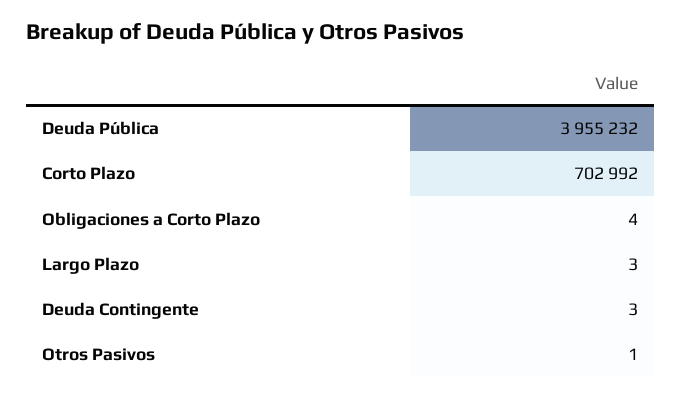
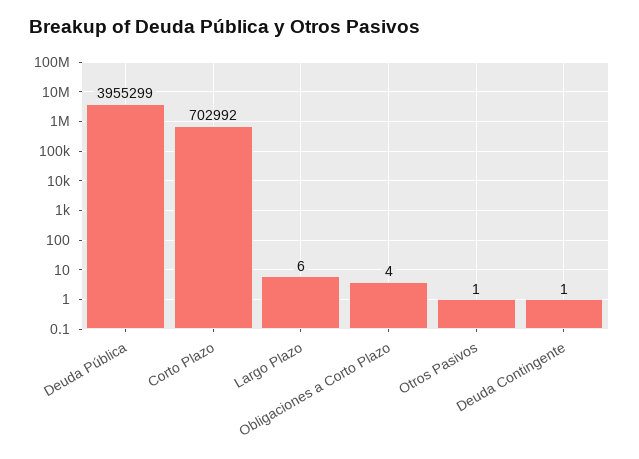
  {
-   "Deuda Pública": 3955232,
+   "Deuda Pública": 3955299,
    "Corto Plazo": 702992,
    "Obligaciones a Corto Plazo": 4,
-   "Largo Plazo": 3,
+   "Largo Plazo": 6,
-   "Deuda Contingente": 3,
+   "Deuda Contingente": 1,
    "Otros Pasivos": 1
  }

